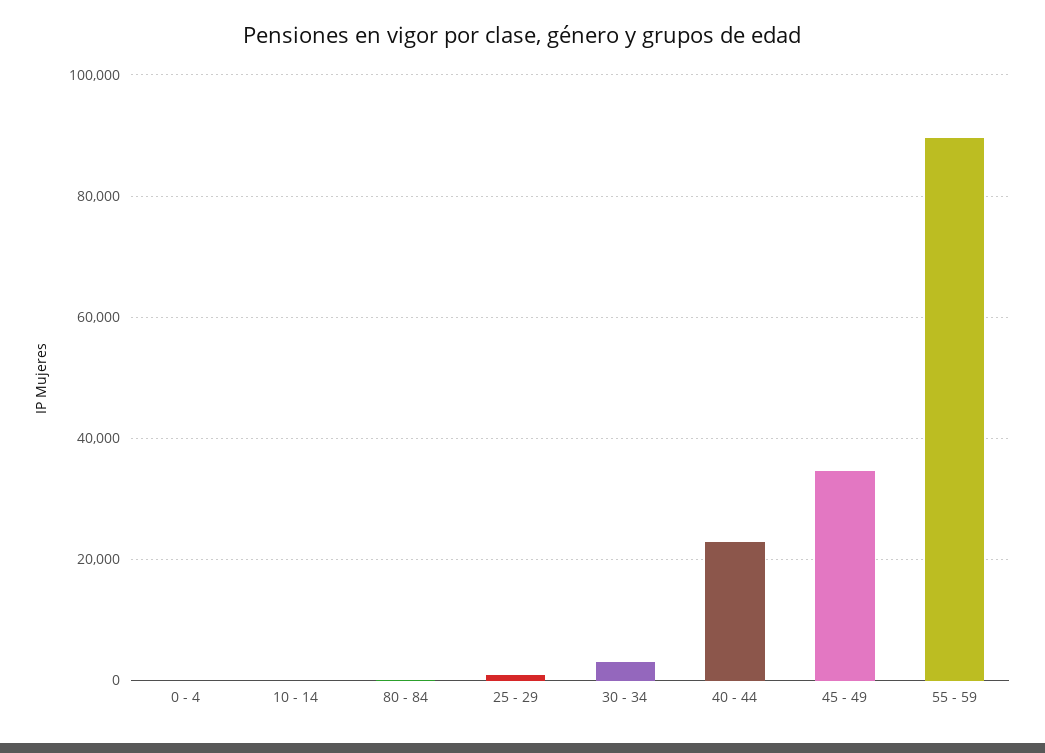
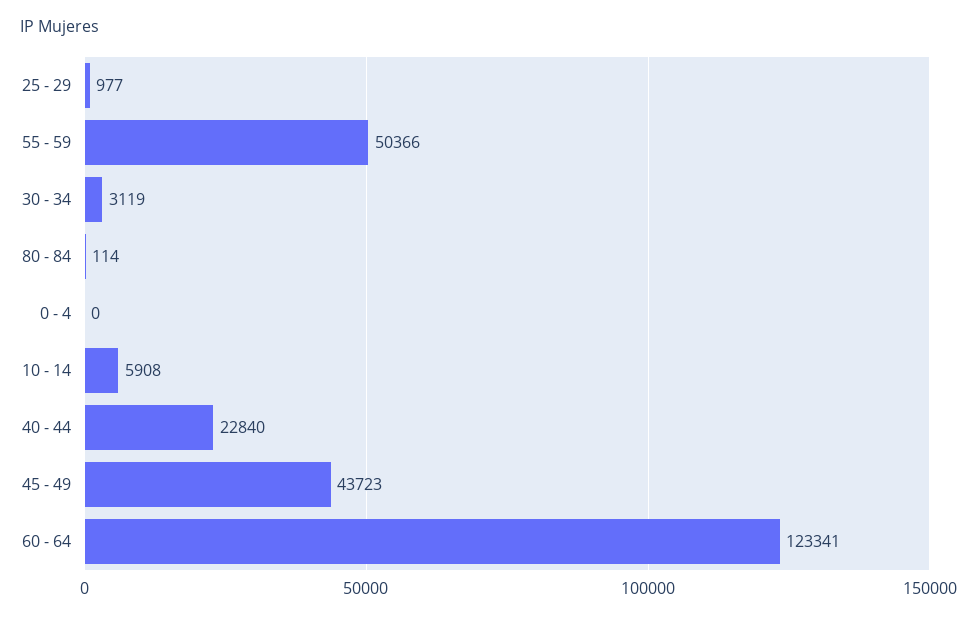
  {
    "0 - 4": 0,
-   "10 - 14": 0,
+   "10 - 14": 5908,
    "80 - 84": 114,
    "25 - 29": 977,
    "30 - 34": 3119,
    "40 - 44": 22840,
-   "45 - 49": 34000,
+   "45 - 49": 43723,
-   "55 - 59": 90000
+   "55 - 59": 50366,
+   "60 - 64": 123341
  }

